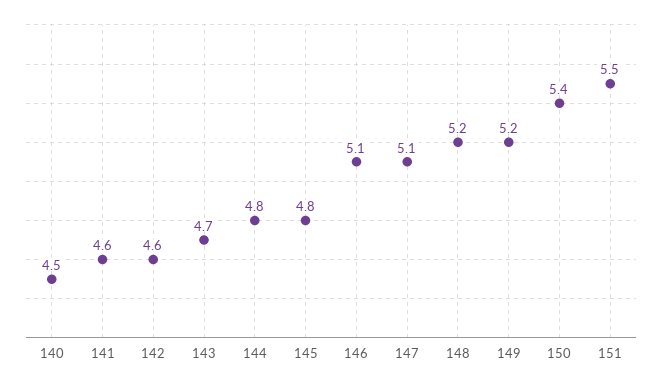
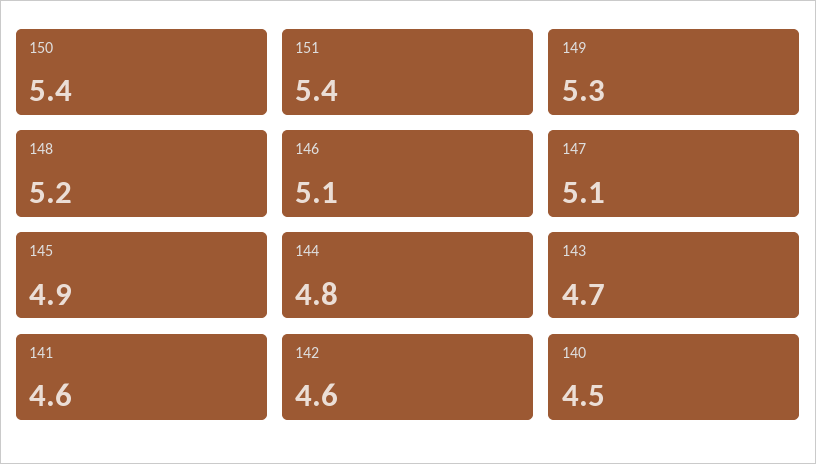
  {
    "140": 4.5,
    "141": 4.6,
    "142": 4.6,
    "143": 4.7,
    "144": 4.8,
-   "145": 4.8,
+   "145": 4.9,
    "146": 5.1,
    "147": 5.1,
    "148": 5.2,
-   "149": 5.2,
+   "149": 5.3,
    "150": 5.4,
-   "151": 5.5
+   "151": 5.4
  }

